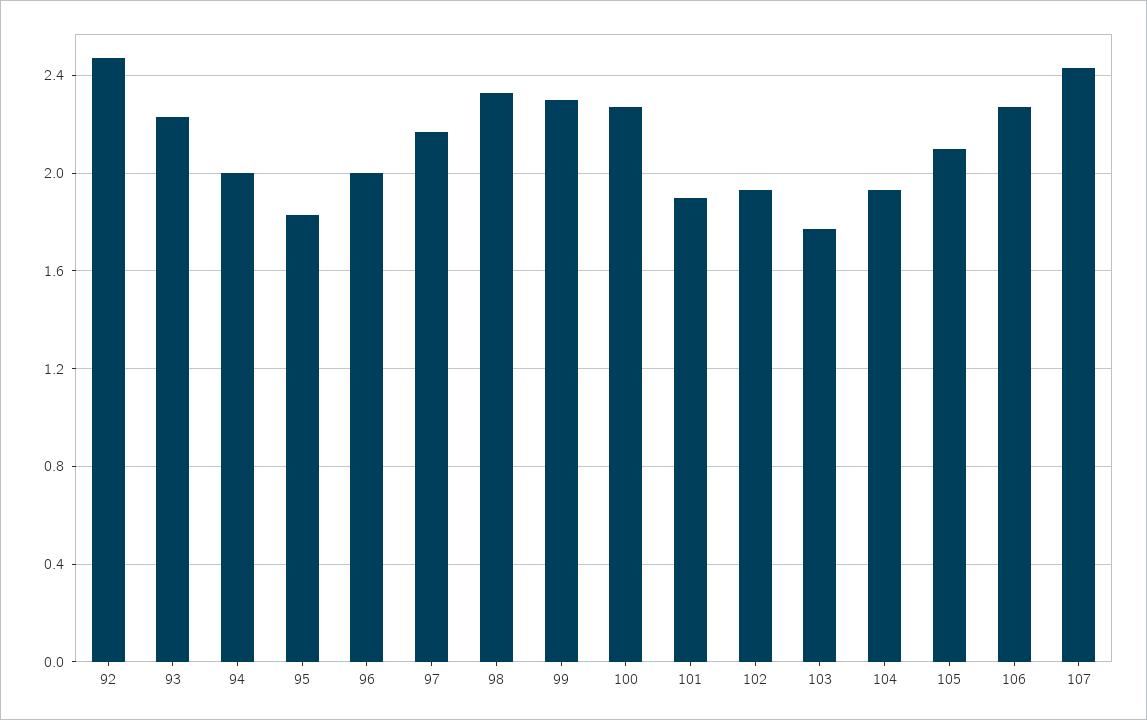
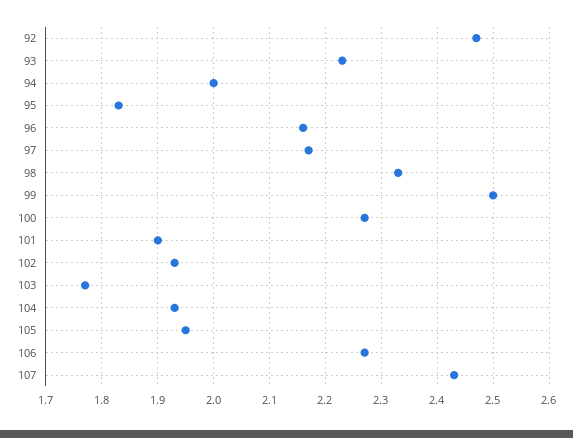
  {
    "92": 2.45,
    "93": 2.25,
    "94": 2,
    "95": 1.85,
-   "96": 2,
+   "96": 2.15,
    "97": 2.15,
    "98": 2.35,
-   "99": 2.3,
+   "99": 2.5,
    "100": 2.25,
    "101": 1.9,
    "102": 1.95,
    "103": 1.75,
    "104": 1.95,
-   "105": 2.1,
+   "105": 1.95,
    "106": 2.25,
    "107": 2.45
  }

